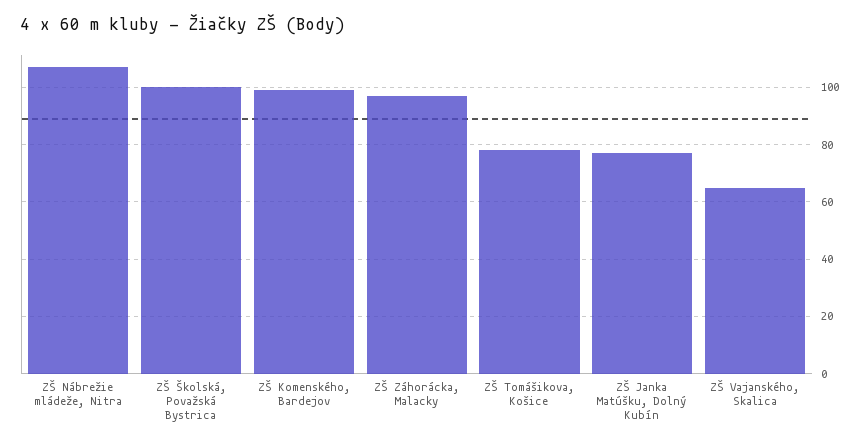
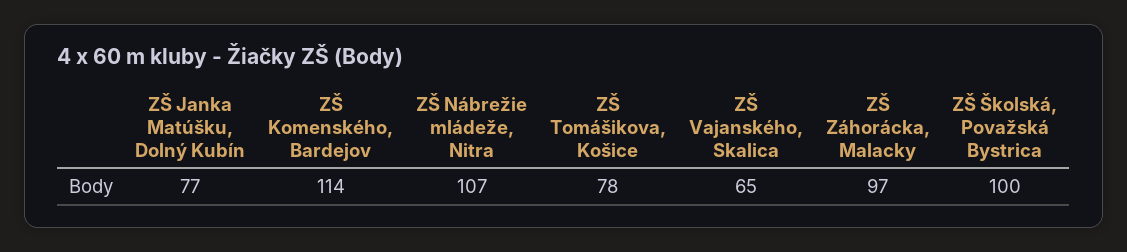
  {
    "ZŠ Nábrežie mládeže, Nitra": 107,
    "ZŠ Školská, Považská Bystrica": 100,
-   "ZŠ Komenského, Bardejov": 100,
+   "ZŠ Komenského, Bardejov": 114,
    "ZŠ Záhorácka, Malacky": 97,
    "ZŠ Tomášikova, Košice": 78,
    "ZŠ Janka Matúšku, Dolný Kubín": 77,
    "ZŠ Vajanského, Skalica": 65
  }

